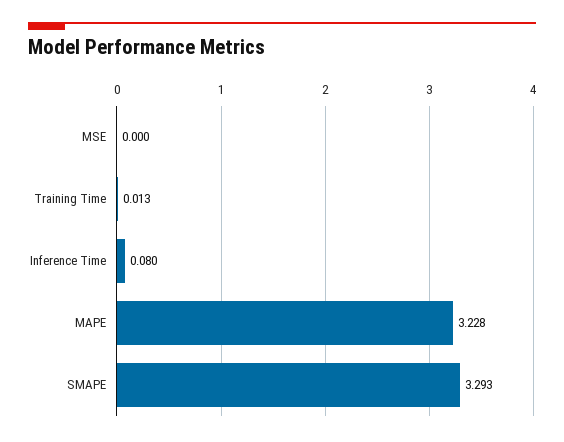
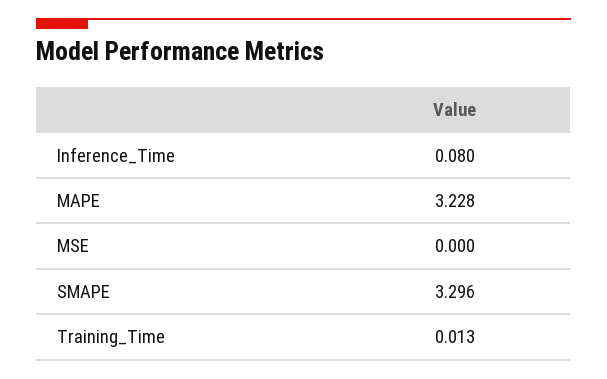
  {
    "MSE": 0,
    "Training Time": 0.013,
    "Inference Time": 0.08,
    "MAPE": 3.228,
-   "SMAPE": 3.293
+   "SMAPE": 3.296
  }

